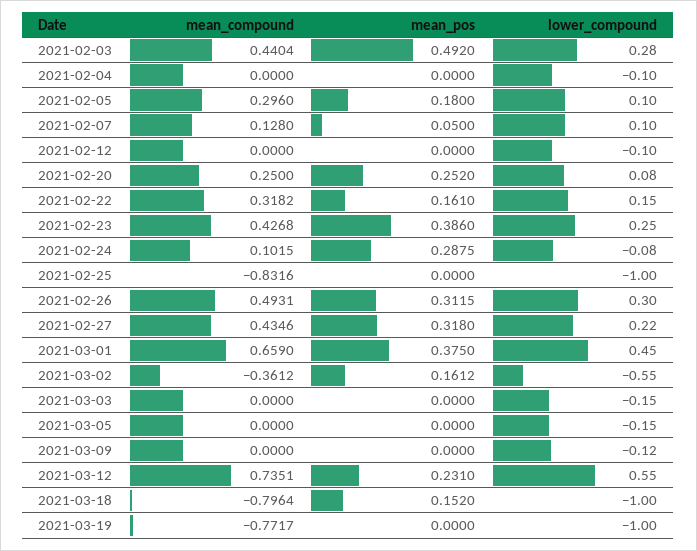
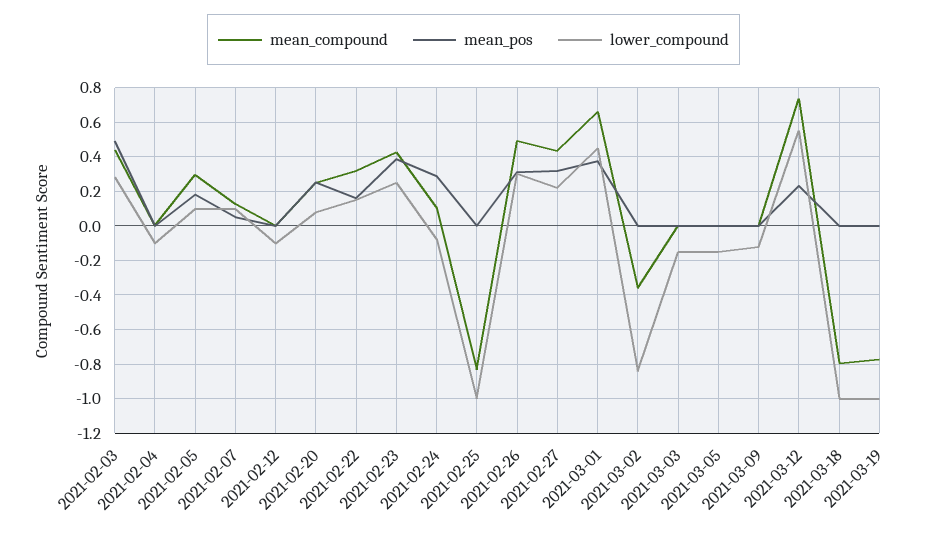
  {
    "mean_compound": {
      "2021-02-03": 0.4404,
      "2021-02-04": 0,
      "2021-02-05": 0.296,
      "2021-02-07": 0.128,
      "2021-02-12": 0,
      "2021-02-20": 0.25,
      "2021-02-22": 0.3182,
      "2021-02-23": 0.4268,
      "2021-02-24": 0.1015,
      "2021-02-25": -0.8316,
      "2021-02-26": 0.4931,
      "2021-02-27": 0.4346,
      "2021-03-01": 0.659,
      "2021-03-02": -0.3612,
      "2021-03-03": 0,
      "2021-03-05": 0,
      "2021-03-09": 0,
      "2021-03-12": 0.7351,
      "2021-03-18": -0.7964,
      "2021-03-19": -0.7717
    },
    "mean_pos": {
      "2021-02-03": 0.492,
      "2021-02-04": 0,
      "2021-02-05": 0.18,
      "2021-02-07": 0.05,
      "2021-02-12": 0,
      "2021-02-20": 0.252,
      "2021-02-22": 0.161,
      "2021-02-23": 0.386,
      "2021-02-24": 0.2875,
      "2021-02-25": 0,
      "2021-02-26": 0.3115,
      "2021-02-27": 0.318,
      "2021-03-01": 0.375,
-     "2021-03-02": 0.1612,
+     "2021-03-02": 0,
      "2021-03-03": 0,
      "2021-03-05": 0,
      "2021-03-09": 0,
      "2021-03-12": 0.231,
-     "2021-03-18": 0.152,
+     "2021-03-18": 0,
      "2021-03-19": 0
    },
    "lower_compound": {
      "2021-02-03": 0.28,
      "2021-02-04": -0.1,
      "2021-02-05": 0.1,
      "2021-02-07": 0.1,
      "2021-02-12": -0.1,
      "2021-02-20": 0.08,
      "2021-02-22": 0.15,
      "2021-02-23": 0.25,
      "2021-02-24": -0.08,
      "2021-02-25": -1,
      "2021-02-26": 0.3,
      "2021-02-27": 0.22,
      "2021-03-01": 0.45,
-     "2021-03-02": -0.55,
+     "2021-03-02": -0.85,
      "2021-03-03": -0.15,
      "2021-03-05": -0.15,
      "2021-03-09": -0.12,
      "2021-03-12": 0.55,
      "2021-03-18": -1,
      "2021-03-19": -1
    }
  }

